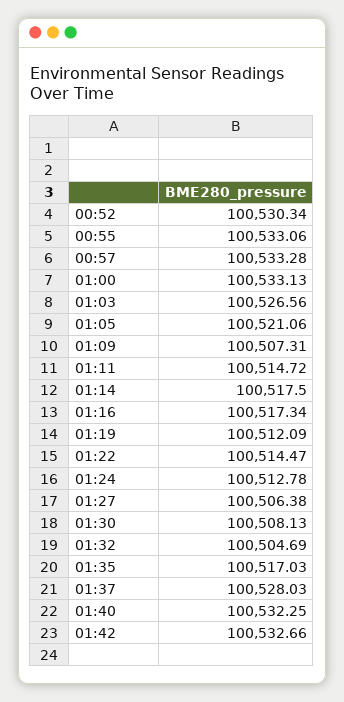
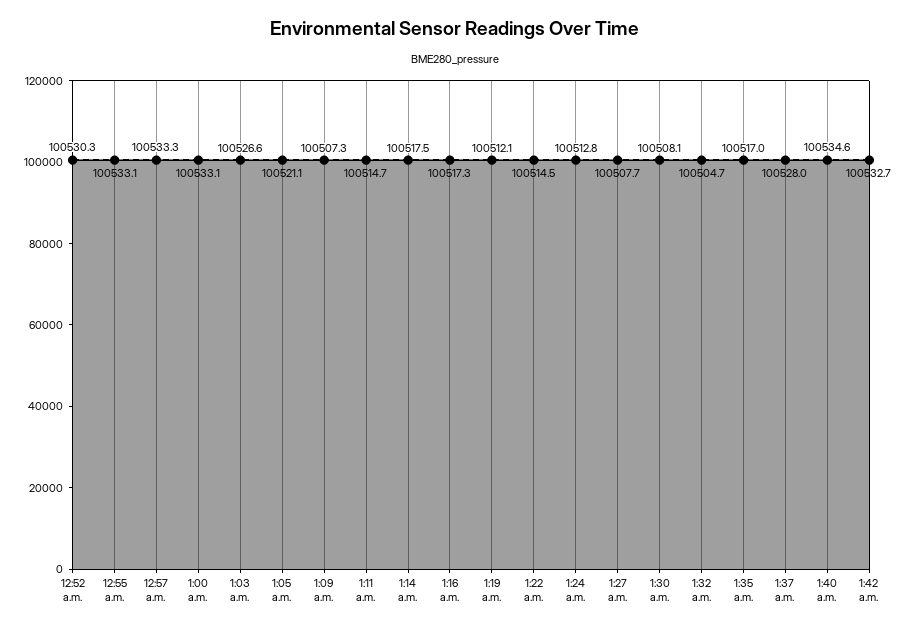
  {
    "00:52": 100530.34,
    "00:55": 100533.06,
    "00:57": 100533.28,
    "01:00": 100533.13,
    "01:03": 100526.56,
    "01:05": 100521.06,
    "01:09": 100507.31,
    "01:11": 100514.72,
    "01:14": 100517.5,
    "01:16": 100517.34,
    "01:19": 100512.09,
    "01:22": 100514.47,
    "01:24": 100512.78,
-   "01:27": 100506.38,
+   "01:27": 100507.7,
    "01:30": 100508.13,
    "01:32": 100504.69,
    "01:35": 100517.03,
    "01:37": 100528.03,
-   "01:40": 100532.25,
+   "01:40": 100534.6,
    "01:42": 100532.66
  }

